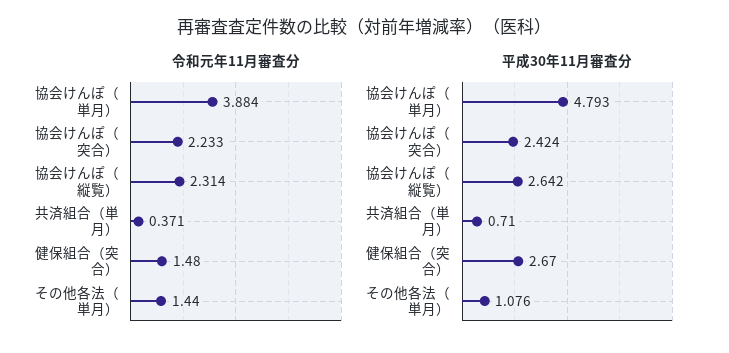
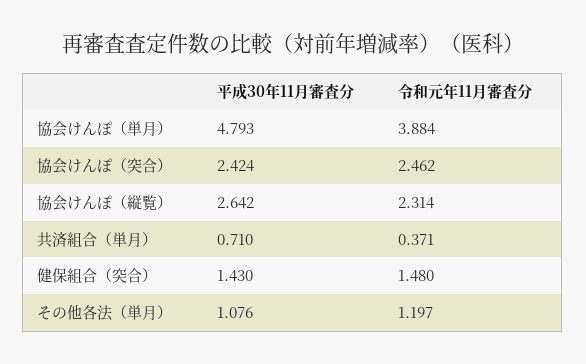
  {
    "令和元年11月審査分": {
      "協会けんぽ（単月）": 3.884,
-     "協会けんぽ（突合）": 2.233,
+     "協会けんぽ（突合）": 2.462,
      "協会けんぽ（縦覧）": 2.314,
      "共済組合（単月）": 0.371,
      "健保組合（突合）": 1.48,
-     "その他各法（単月）": 1.44
+     "その他各法（単月）": 1.197
    },
    "平成30年11月審査分": {
      "協会けんぽ（単月）": 4.793,
      "協会けんぽ（突合）": 2.424,
      "協会けんぽ（縦覧）": 2.642,
      "共済組合（単月）": 0.71,
-     "健保組合（突合）": 2.67,
+     "健保組合（突合）": 1.43,
      "その他各法（単月）": 1.076
    }
  }

